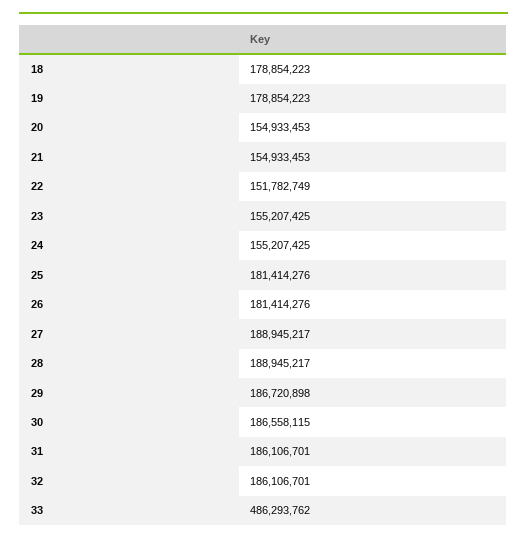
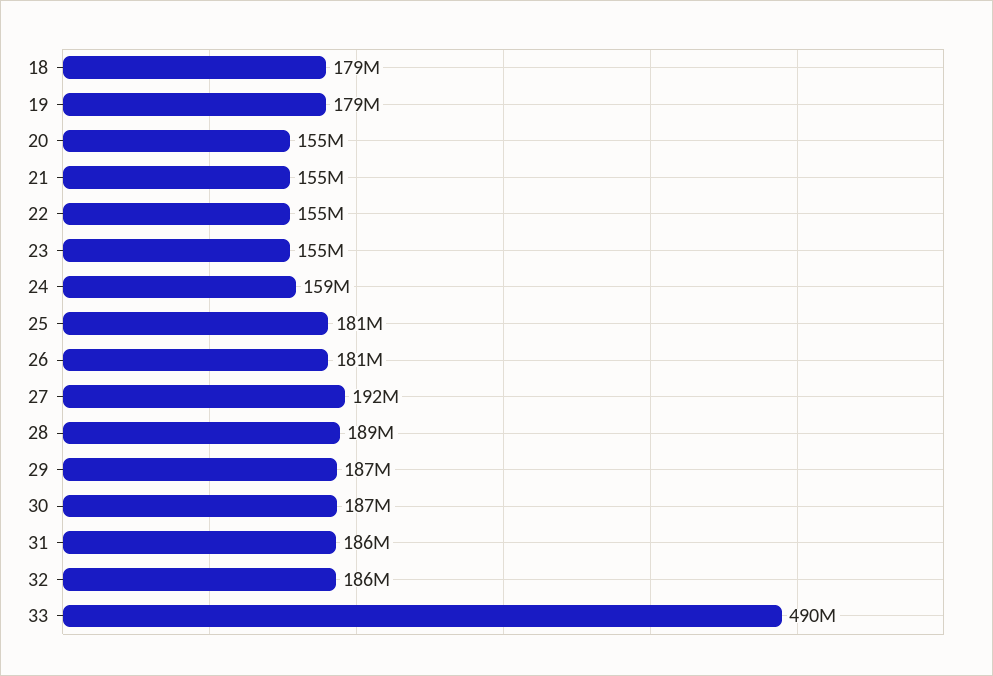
  {
    "18": 178854223,
    "19": 178854223,
    "20": 154933453,
    "21": 154933453,
-   "22": 151782749,
+   "22": 155000000,
    "23": 155207425,
-   "24": 155207425,
+   "24": 159000000,
    "25": 181414276,
    "26": 181414276,
-   "27": 188945217,
+   "27": 192000000,
    "28": 188945217,
    "29": 186720898,
    "30": 186558115,
    "31": 186106701,
    "32": 186106701,
-   "33": 486293762
+   "33": 490000000
  }

